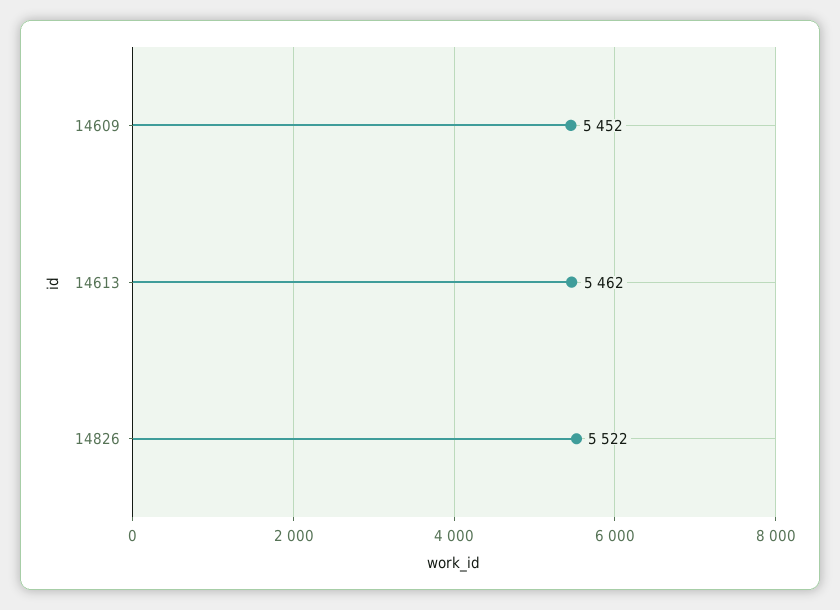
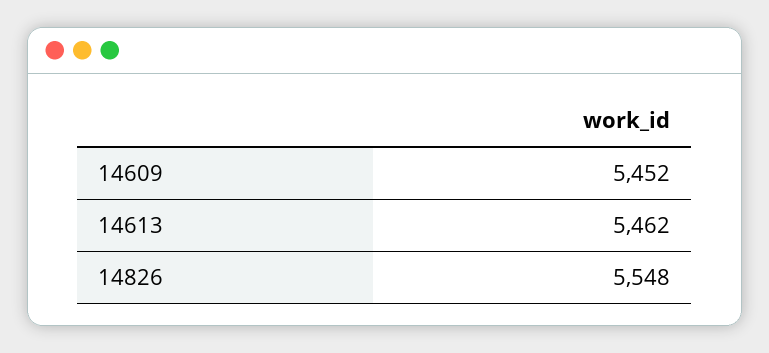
  {
    "14609": 5452,
    "14613": 5462,
-   "14826": 5522
+   "14826": 5548
  }

